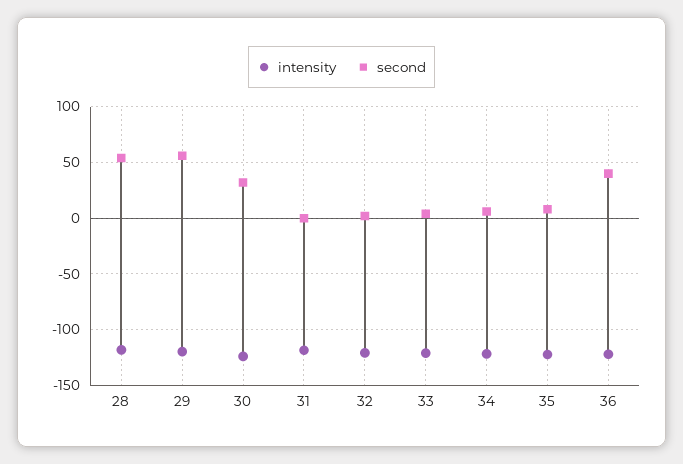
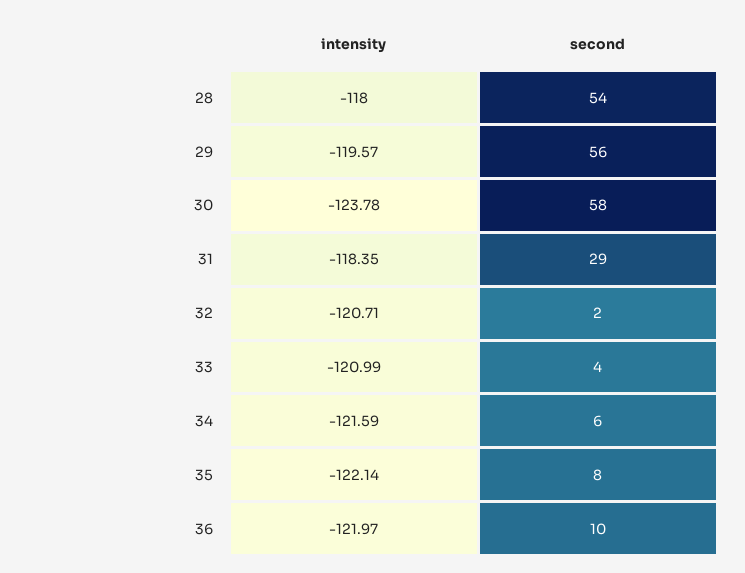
  {
    "intensity": {
      "28": -118,
      "29": -119.57,
      "30": -123.78,
      "31": -118.35,
      "32": -120.71,
      "33": -120.99,
      "34": -121.59,
      "35": -122.14,
      "36": -121.97
    },
    "second": {
      "28": 54,
      "29": 56,
-     "30": 30,
+     "30": 58,
-     "31": 0,
+     "31": 29,
      "32": 2,
      "33": 4,
      "34": 6,
      "35": 8,
-     "36": 40
+     "36": 10
    }
  }

